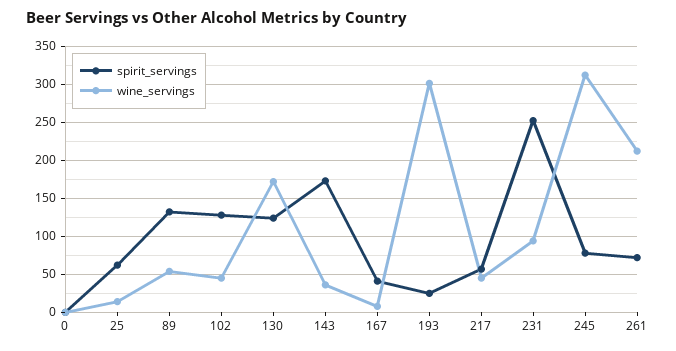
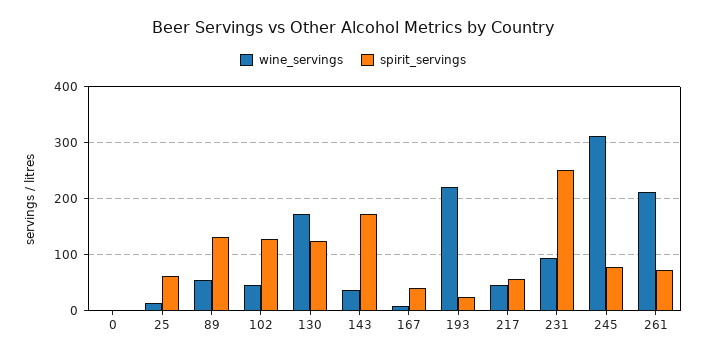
  {
    "spirit_servings": {
      "0": 0,
      "25": 60,
      "89": 130,
      "102": 130,
      "130": 120,
      "143": 170,
      "167": 40,
      "193": 30,
      "217": 60,
      "231": 250,
      "245": 80,
      "261": 70
    },
    "wine_servings": {
      "0": 0,
      "25": 10,
      "89": 50,
      "102": 50,
      "130": 170,
      "143": 40,
      "167": 10,
-     "193": 300,
+     "193": 220,
      "217": 50,
      "231": 90,
      "245": 310,
      "261": 210
    }
  }

